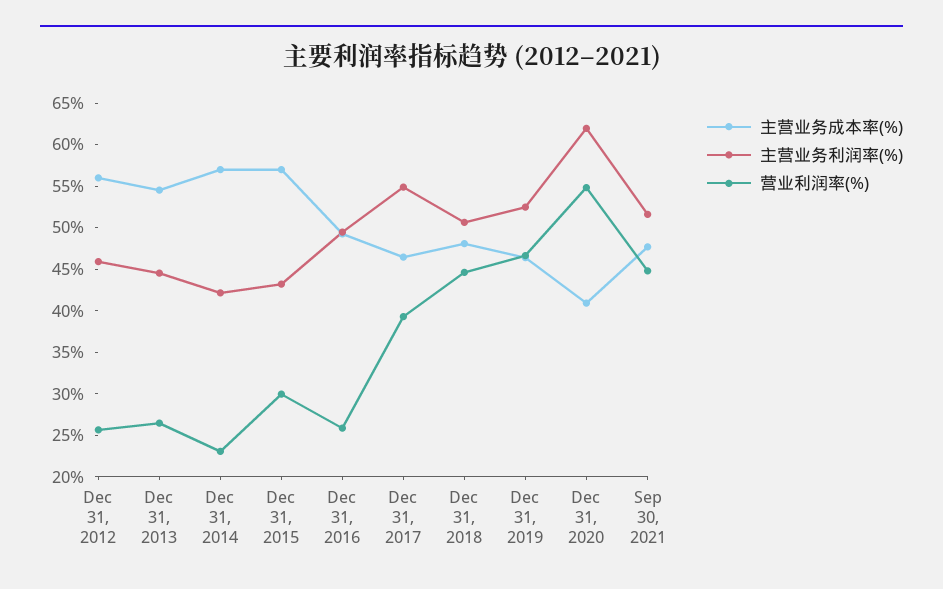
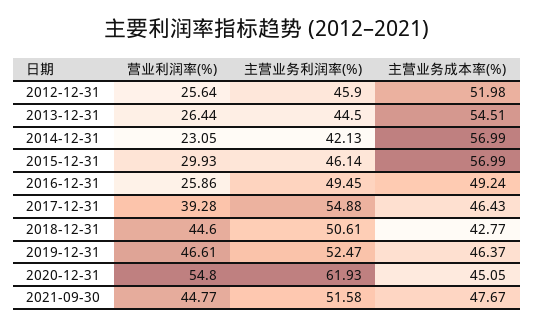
  {
    "主营业务成本率(%)": {
-     "Dec 31, 2012": 56,
+     "Dec 31, 2012": 51.98,
      "Dec 31, 2013": 54.51,
      "Dec 31, 2014": 56.99,
      "Dec 31, 2015": 56.99,
      "Dec 31, 2016": 49.24,
      "Dec 31, 2017": 46.43,
-     "Dec 31, 2018": 48,
+     "Dec 31, 2018": 42.77,
      "Dec 31, 2019": 46.37,
-     "Dec 31, 2020": 41,
+     "Dec 31, 2020": 45.05,
      "Sep 30, 2021": 47.67
    },
    "主营业务利润率(%)": {
      "Dec 31, 2012": 45.9,
      "Dec 31, 2013": 44.5,
      "Dec 31, 2014": 42.13,
-     "Dec 31, 2015": 43,
+     "Dec 31, 2015": 46.14,
      "Dec 31, 2016": 49.45,
      "Dec 31, 2017": 54.88,
      "Dec 31, 2018": 50.61,
      "Dec 31, 2019": 52.47,
      "Dec 31, 2020": 61.93,
      "Sep 30, 2021": 51.58
    },
    "营业利润率(%)": {
      "Dec 31, 2012": 25.64,
      "Dec 31, 2013": 26.44,
      "Dec 31, 2014": 23.05,
      "Dec 31, 2015": 29.93,
      "Dec 31, 2016": 25.86,
      "Dec 31, 2017": 39.28,
      "Dec 31, 2018": 44.6,
      "Dec 31, 2019": 46.61,
      "Dec 31, 2020": 54.8,
      "Sep 30, 2021": 44.77
    }
  }

